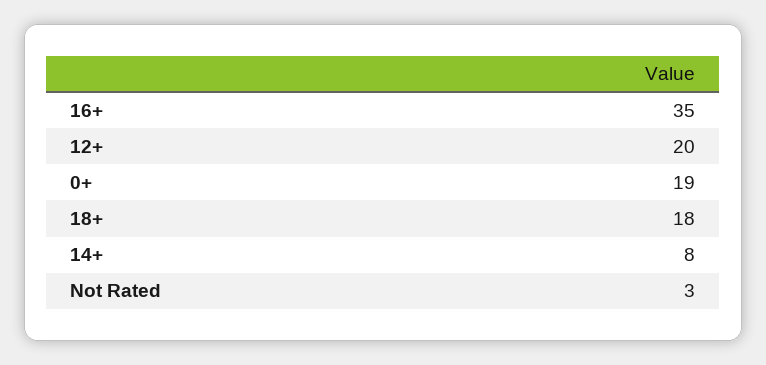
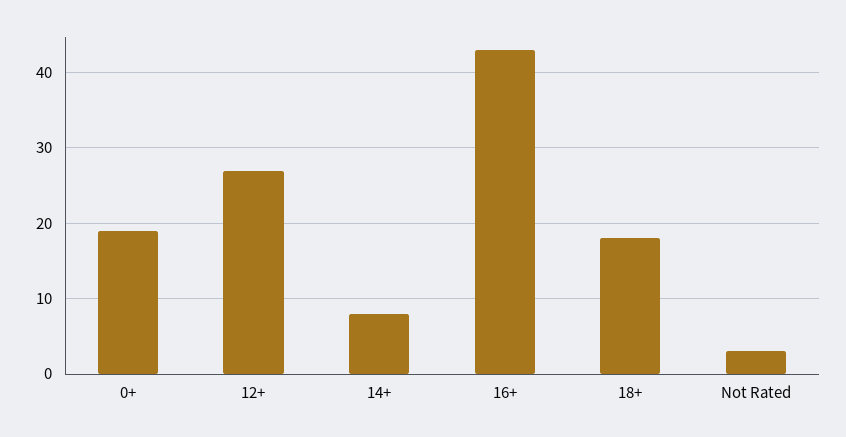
  {
-   "16+": 35,
+   "16+": 43,
-   "12+": 20,
+   "12+": 27,
    "0+": 19,
    "18+": 18,
    "14+": 8,
    "Not Rated": 3
  }

